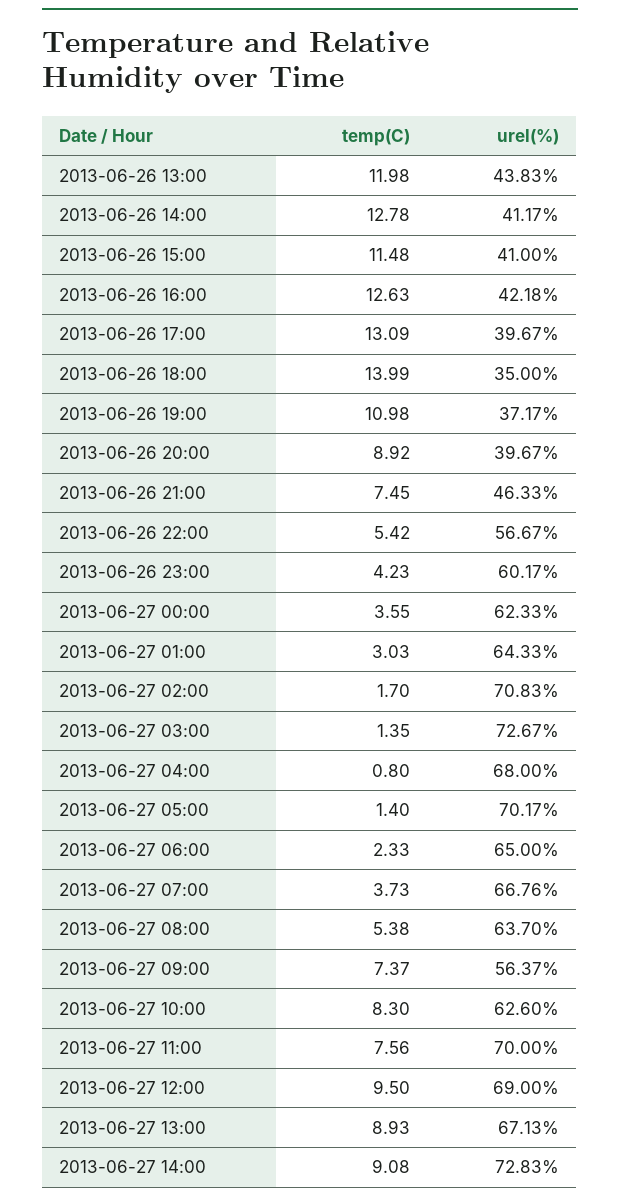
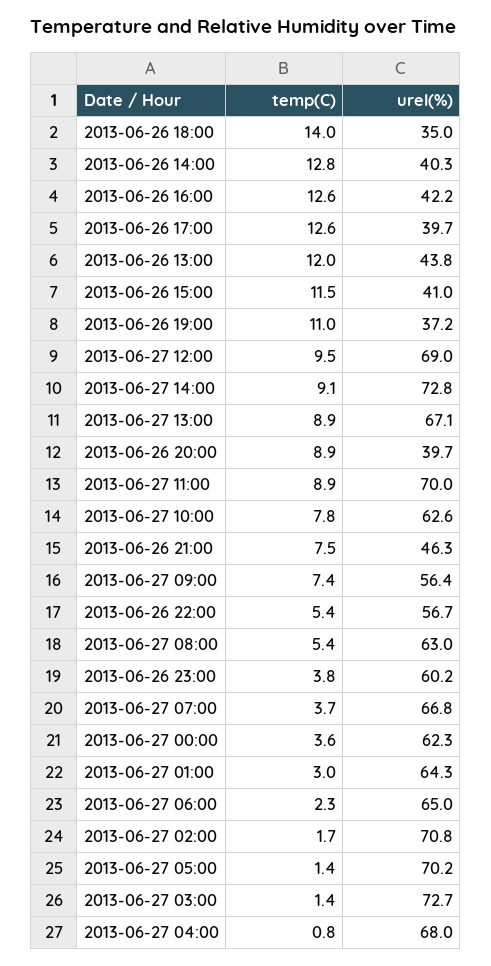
  {
    "temp(C)": {
      "2013-06-26 13:00": 11.98,
      "2013-06-26 14:00": 12.78,
      "2013-06-26 15:00": 11.48,
      "2013-06-26 16:00": 12.63,
-     "2013-06-26 17:00": 13.09,
+     "2013-06-26 17:00": 12.6,
      "2013-06-26 18:00": 13.99,
      "2013-06-26 19:00": 10.98,
      "2013-06-26 20:00": 8.92,
      "2013-06-26 21:00": 7.45,
      "2013-06-26 22:00": 5.42,
-     "2013-06-26 23:00": 4.23,
+     "2013-06-26 23:00": 3.8,
      "2013-06-27 00:00": 3.55,
      "2013-06-27 01:00": 3.03,
      "2013-06-27 02:00": 1.7,
      "2013-06-27 03:00": 1.35,
      "2013-06-27 04:00": 0.8,
      "2013-06-27 05:00": 1.4,
      "2013-06-27 06:00": 2.33,
      "2013-06-27 07:00": 3.73,
      "2013-06-27 08:00": 5.38,
      "2013-06-27 09:00": 7.37,
-     "2013-06-27 10:00": 8.3,
+     "2013-06-27 10:00": 7.8,
-     "2013-06-27 11:00": 7.56,
+     "2013-06-27 11:00": 8.9,
      "2013-06-27 12:00": 9.5,
      "2013-06-27 13:00": 8.93,
      "2013-06-27 14:00": 9.08
    },
    "urel(%)": {
      "2013-06-26 13:00": 43.83,
-     "2013-06-26 14:00": 41.17,
+     "2013-06-26 14:00": 40.3,
      "2013-06-26 15:00": 41,
      "2013-06-26 16:00": 42.18,
      "2013-06-26 17:00": 39.67,
      "2013-06-26 18:00": 35,
      "2013-06-26 19:00": 37.17,
      "2013-06-26 20:00": 39.67,
      "2013-06-26 21:00": 46.33,
      "2013-06-26 22:00": 56.67,
      "2013-06-26 23:00": 60.17,
      "2013-06-27 00:00": 62.33,
      "2013-06-27 01:00": 64.33,
      "2013-06-27 02:00": 70.83,
      "2013-06-27 03:00": 72.67,
      "2013-06-27 04:00": 68,
      "2013-06-27 05:00": 70.17,
      "2013-06-27 06:00": 65,
      "2013-06-27 07:00": 66.76,
-     "2013-06-27 08:00": 63.7,
+     "2013-06-27 08:00": 63,
      "2013-06-27 09:00": 56.37,
      "2013-06-27 10:00": 62.6,
      "2013-06-27 11:00": 70,
      "2013-06-27 12:00": 69,
      "2013-06-27 13:00": 67.13,
      "2013-06-27 14:00": 72.83
    }
  }

